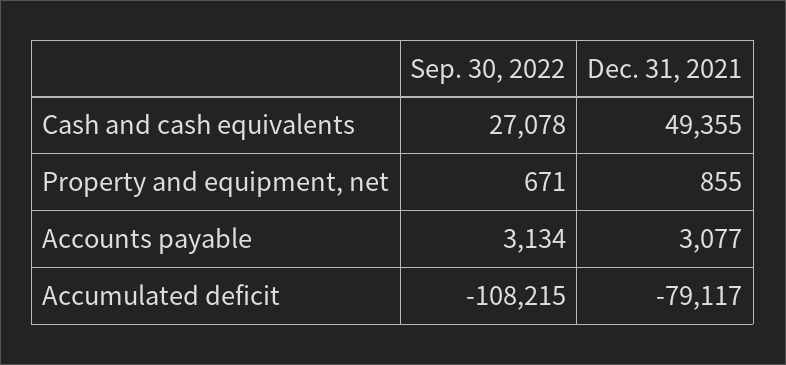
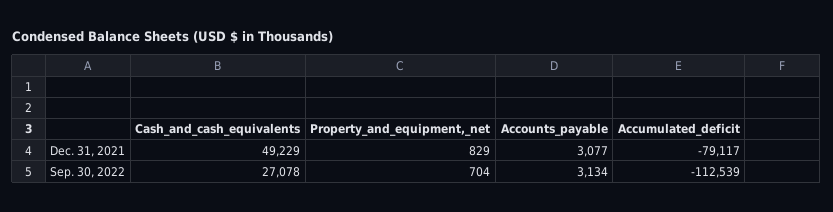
  {
    "Sep. 30, 2022": {
      "Cash and cash equivalents": 27078,
-     "Property and equipment, net": 671,
+     "Property and equipment, net": 704,
      "Accounts payable": 3134,
-     "Accumulated deficit": -108215
+     "Accumulated deficit": -112539
    },
    "Dec. 31, 2021": {
-     "Cash and cash equivalents": 49355,
+     "Cash and cash equivalents": 49229,
-     "Property and equipment, net": 855,
+     "Property and equipment, net": 829,
      "Accounts payable": 3077,
      "Accumulated deficit": -79117
    }
  }

